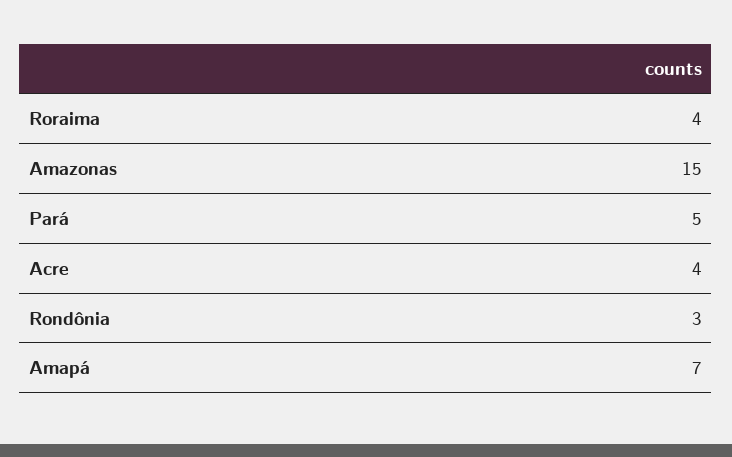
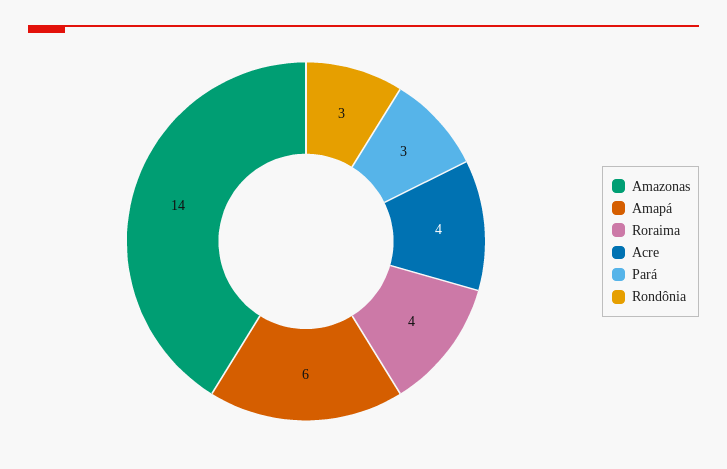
  {
    "Roraima": 4,
-   "Amazonas": 15,
+   "Amazonas": 14,
-   "Pará": 5,
+   "Pará": 3,
    "Acre": 4,
    "Rondônia": 3,
-   "Amapá": 7
+   "Amapá": 6
  }

